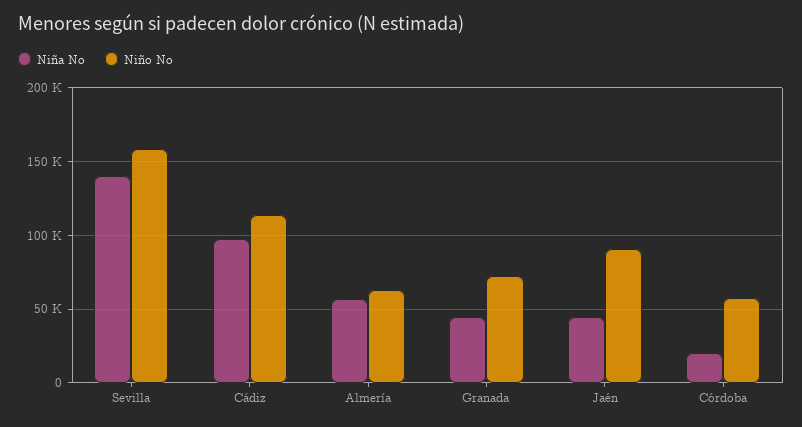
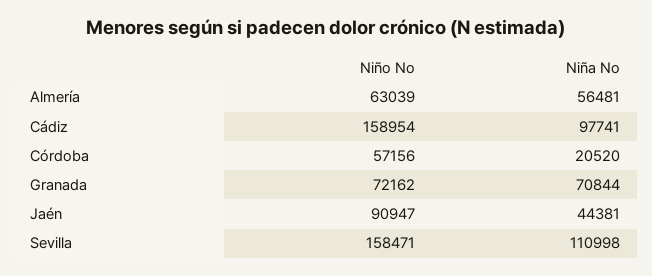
  {
    "Niña No": {
-     "Sevilla": 140000,
+     "Sevilla": 110998,
      "Cádiz": 97741,
      "Almería": 56481,
-     "Granada": 45000,
+     "Granada": 70844,
      "Jaén": 44381,
      "Córdoba": 20520
    },
    "Niño No": {
      "Sevilla": 158471,
-     "Cádiz": 115000,
+     "Cádiz": 158954,
      "Almería": 63039,
      "Granada": 72162,
      "Jaén": 90947,
      "Córdoba": 57156
    }
  }

